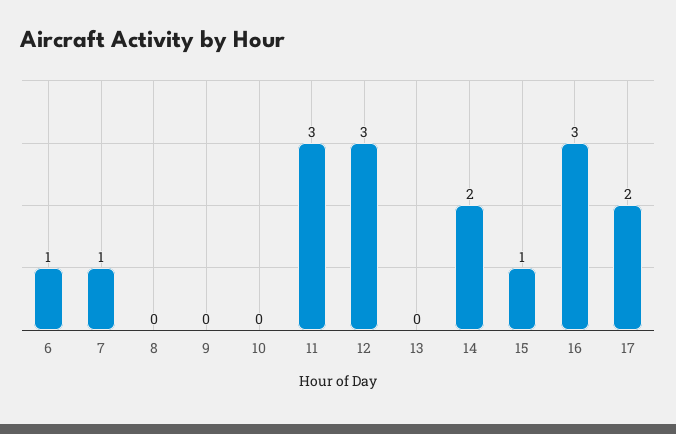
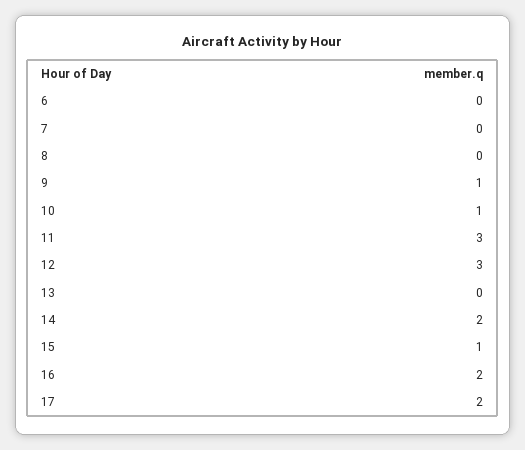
  {
-   "6": 1,
+   "6": 0,
-   "7": 1,
+   "7": 0,
    "8": 0,
-   "9": 0,
+   "9": 1,
-   "10": 0,
+   "10": 1,
    "11": 3,
    "12": 3,
    "13": 0,
    "14": 2,
    "15": 1,
-   "16": 3,
+   "16": 2,
    "17": 2
  }

